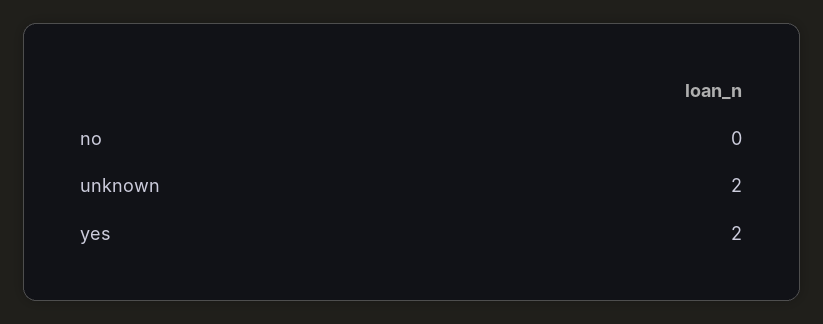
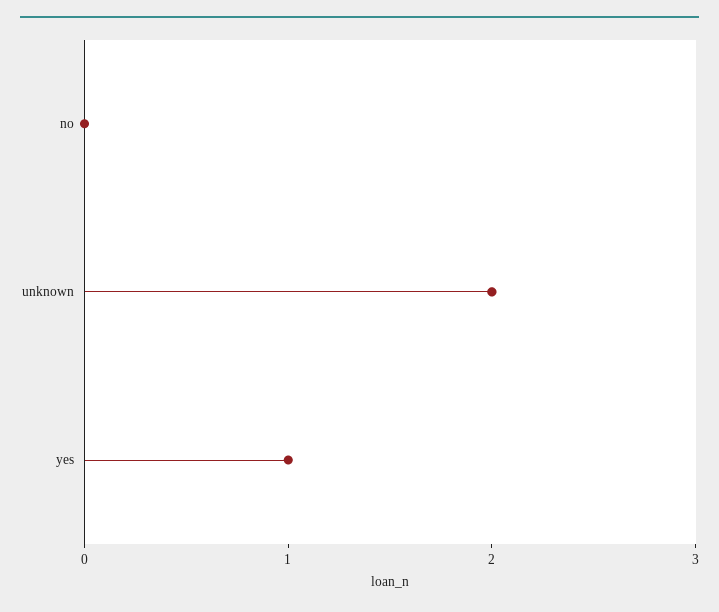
  {
    "no": 0,
    "unknown": 2,
-   "yes": 2
+   "yes": 1
  }

